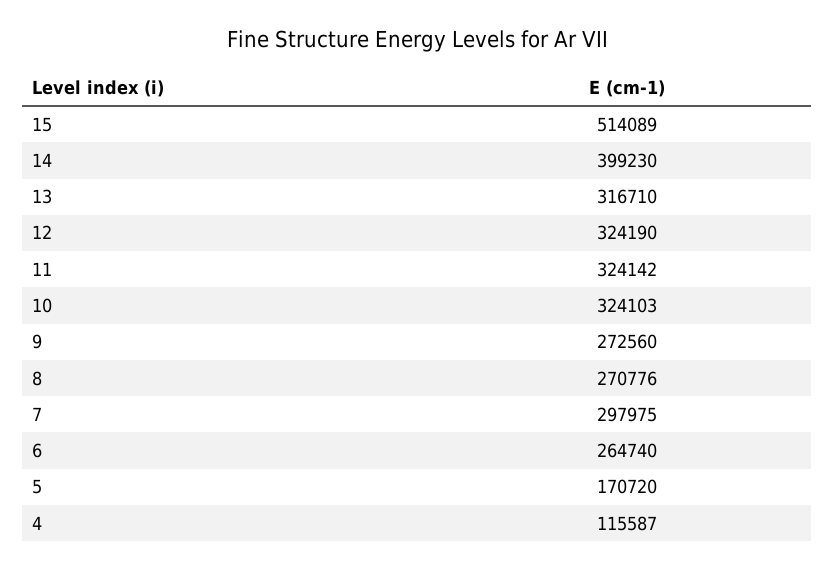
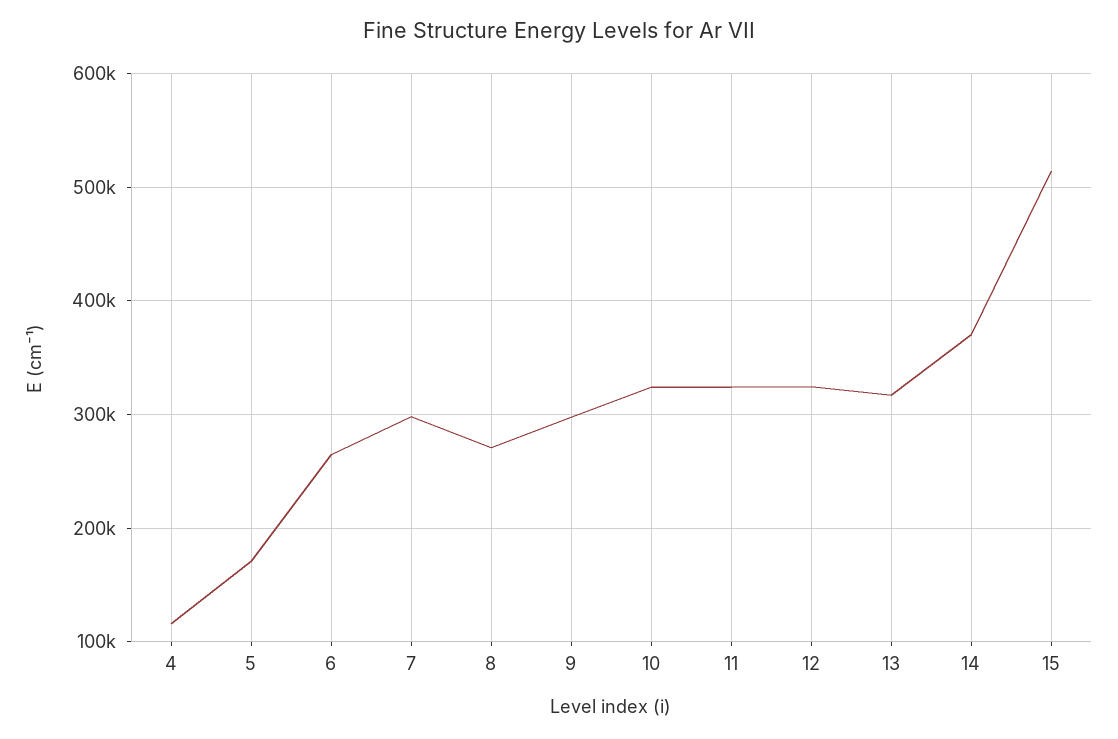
  {
    "15": 514089,
-   "14": 399230,
+   "14": 370000,
    "13": 316710,
    "12": 324190,
    "11": 324142,
    "10": 324103,
-   "9": 272560,
+   "9": 300000,
    "8": 270776,
    "7": 297975,
    "6": 264740,
    "5": 170720,
    "4": 115587
  }

